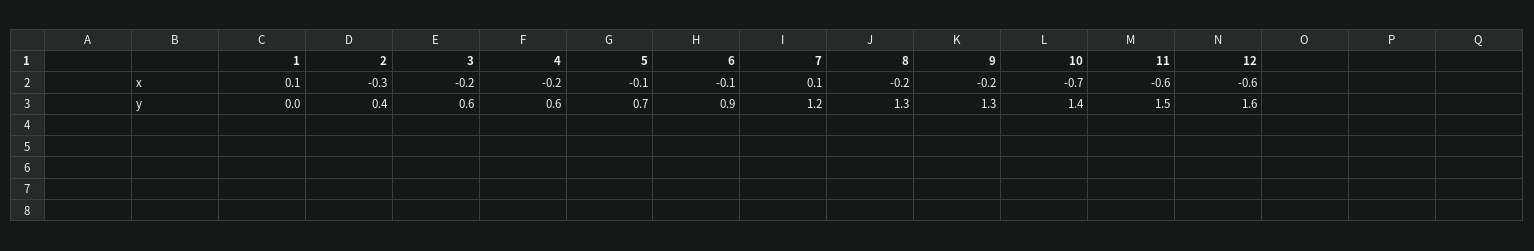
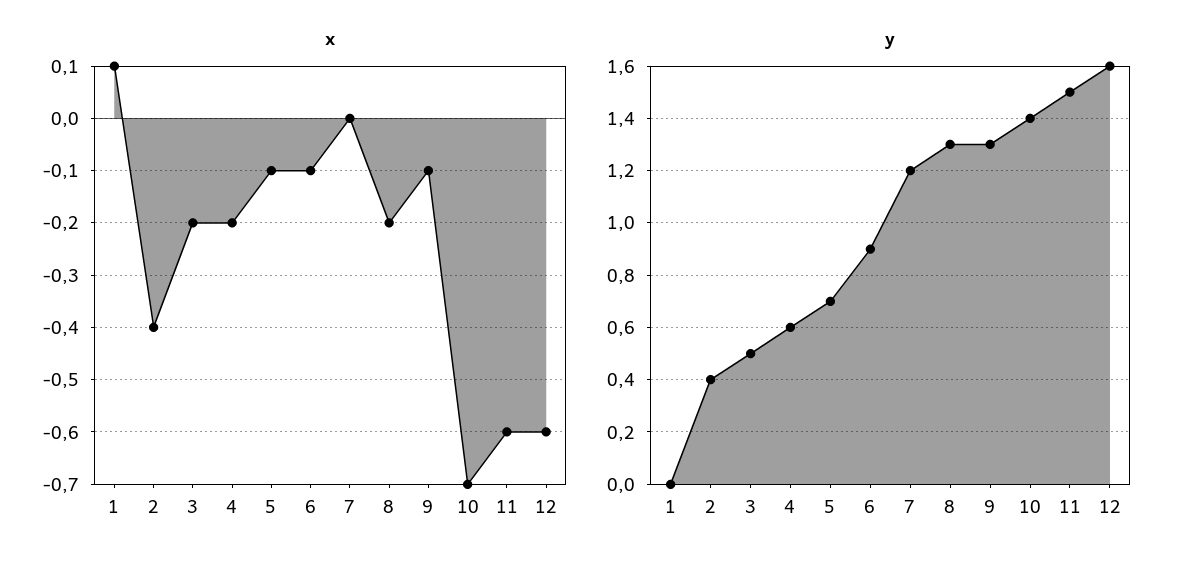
  {
    "x": {
      "1": 0.1,
-     "2": -0.3,
+     "2": -0.4,
      "3": -0.2,
      "4": -0.2,
      "5": -0.1,
      "6": -0.1,
-     "7": 0.1,
+     "7": 0,
      "8": -0.2,
-     "9": -0.2,
+     "9": -0.1,
      "10": -0.7,
      "11": -0.6,
      "12": -0.6
    },
    "y": {
      "1": 0,
      "2": 0.4,
-     "3": 0.6,
+     "3": 0.5,
      "4": 0.6,
      "5": 0.7,
      "6": 0.9,
      "7": 1.2,
      "8": 1.3,
      "9": 1.3,
      "10": 1.4,
      "11": 1.5,
      "12": 1.6
    }
  }

